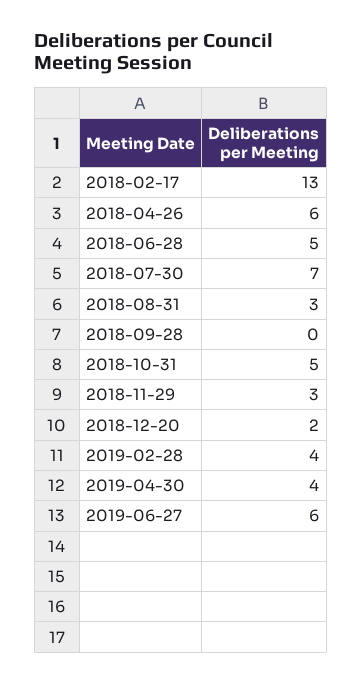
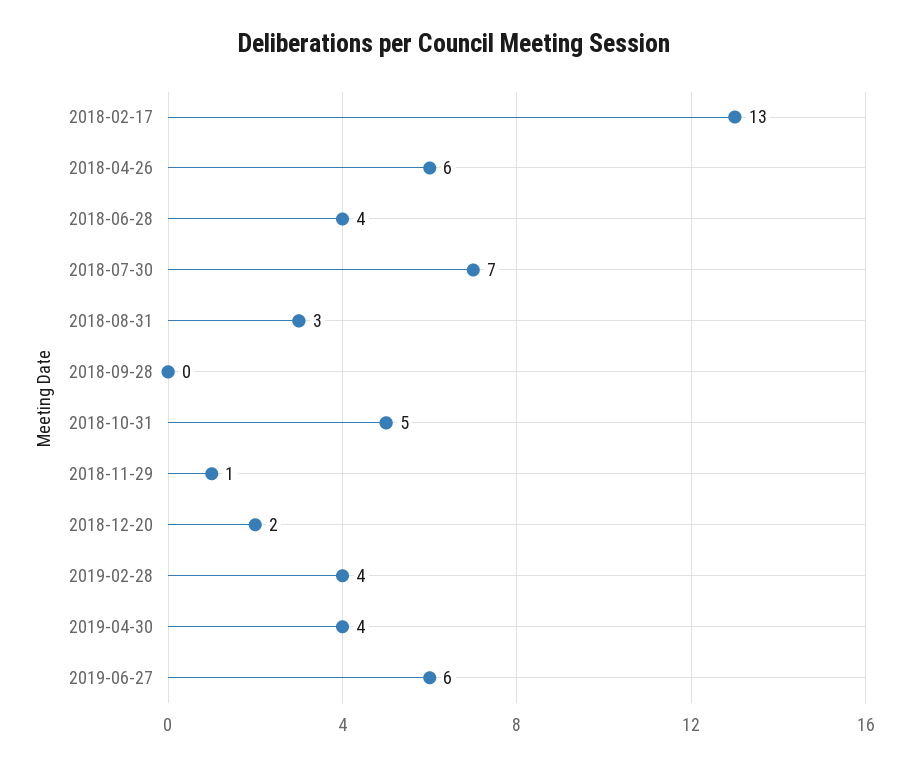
  {
    "2018-02-17": 13,
    "2018-04-26": 6,
-   "2018-06-28": 5,
+   "2018-06-28": 4,
    "2018-07-30": 7,
    "2018-08-31": 3,
    "2018-09-28": 0,
    "2018-10-31": 5,
-   "2018-11-29": 3,
+   "2018-11-29": 1,
    "2018-12-20": 2,
    "2019-02-28": 4,
    "2019-04-30": 4,
    "2019-06-27": 6
  }

